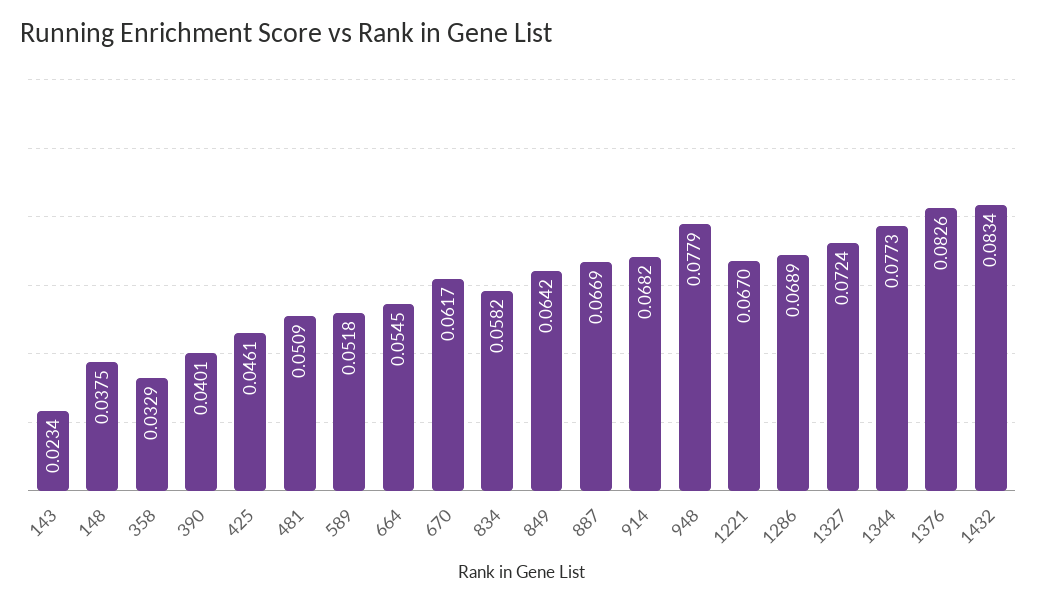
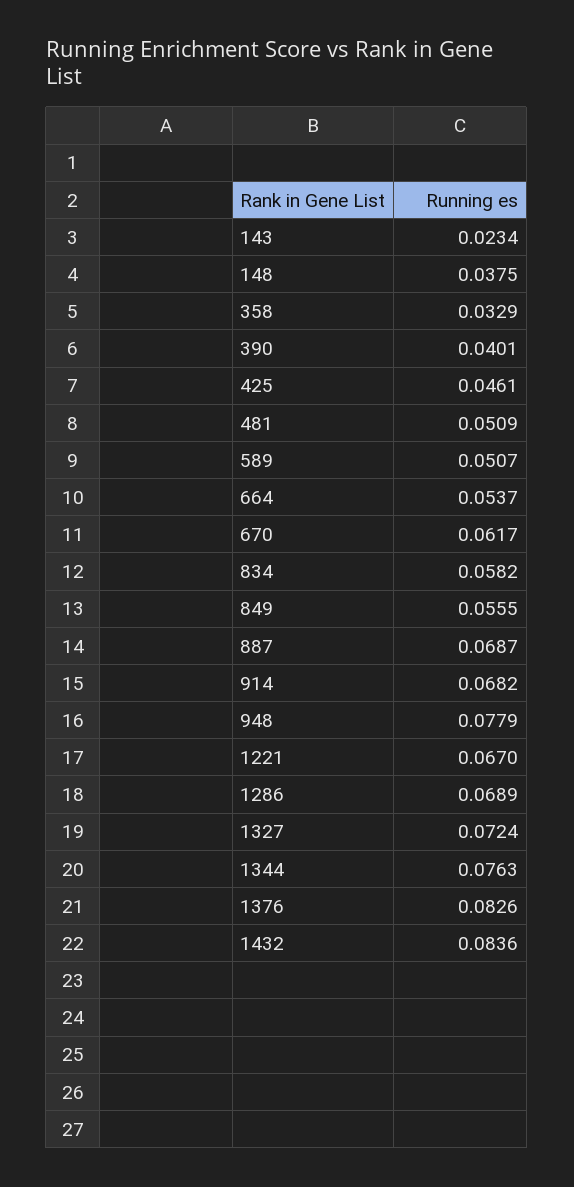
  {
    "143": 0.0234,
    "148": 0.0375,
    "358": 0.0329,
    "390": 0.0401,
    "425": 0.0461,
    "481": 0.0509,
-   "589": 0.0518,
+   "589": 0.0507,
-   "664": 0.0545,
+   "664": 0.0537,
    "670": 0.0617,
    "834": 0.0582,
-   "849": 0.0642,
+   "849": 0.0555,
-   "887": 0.0669,
+   "887": 0.0687,
    "914": 0.0682,
    "948": 0.0779,
    "1221": 0.067,
    "1286": 0.0689,
    "1327": 0.0724,
-   "1344": 0.0773,
+   "1344": 0.0763,
    "1376": 0.0826,
-   "1432": 0.0834
+   "1432": 0.0836
  }

